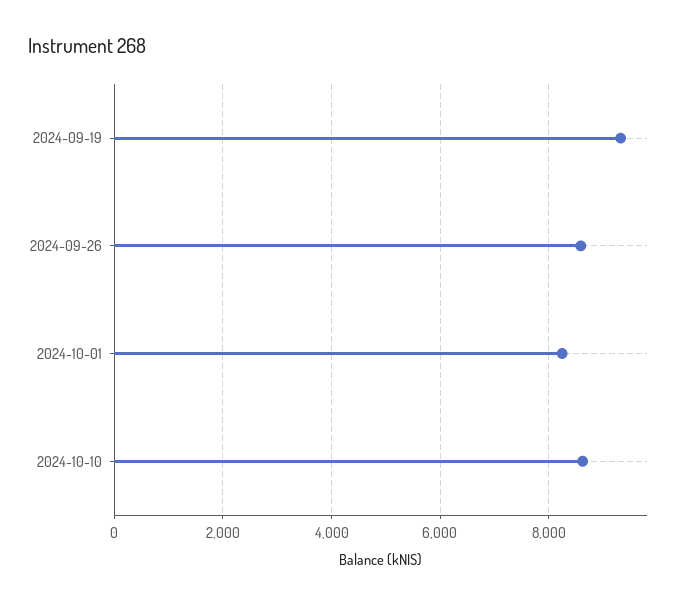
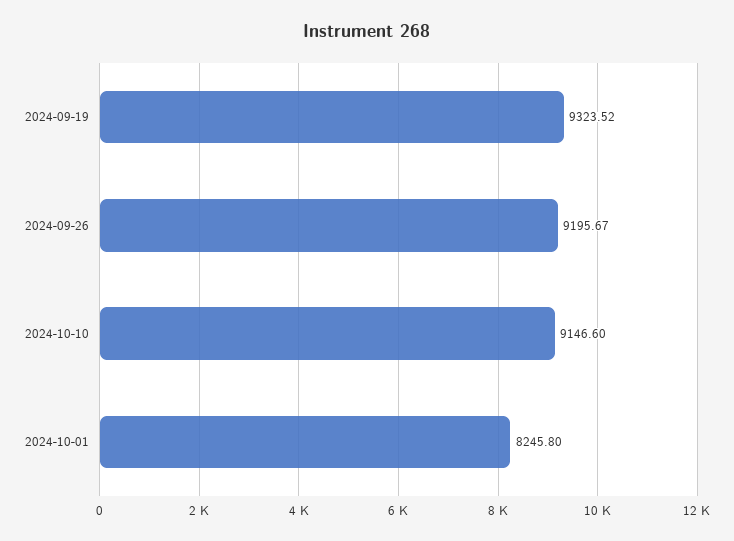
  {
    "2024-09-19": 9323.52,
-   "2024-09-26": 8600,
+   "2024-09-26": 9195.67,
    "2024-10-01": 8245.8,
-   "2024-10-10": 8600
+   "2024-10-10": 9146.6
  }

